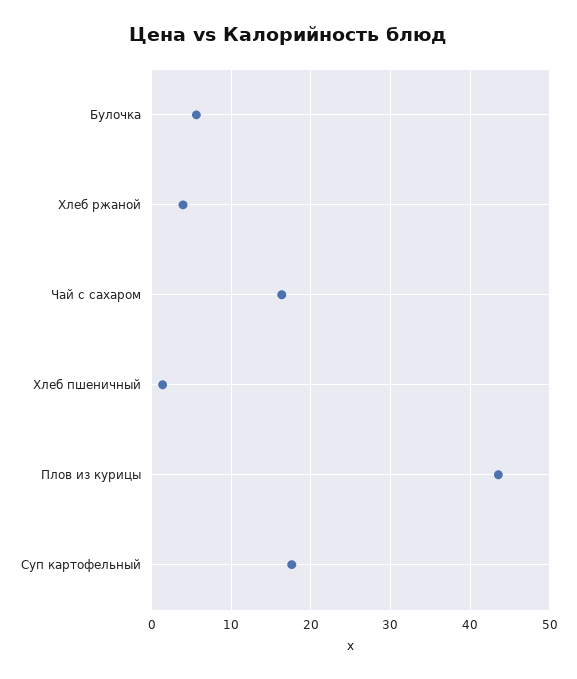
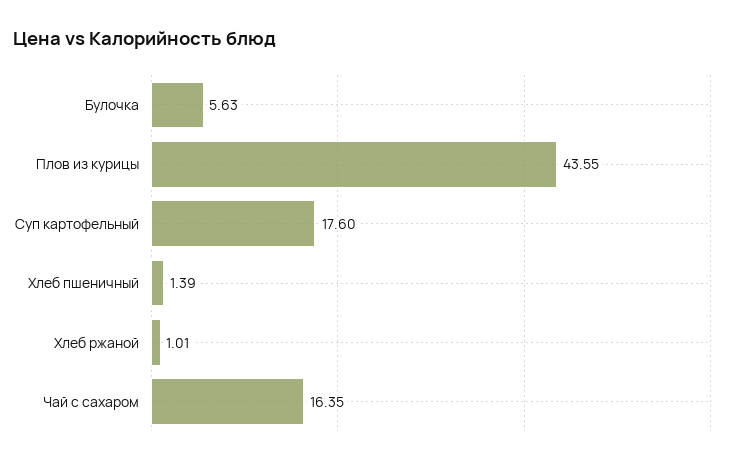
  {
    "Булочка": 5.63,
-   "Хлеб ржаной": 4,
+   "Хлеб ржаной": 1.01,
    "Чай с сахаром": 16.35,
    "Хлеб пшеничный": 1.39,
    "Плов из курицы": 43.55,
    "Суп картофельный": 17.6
  }

